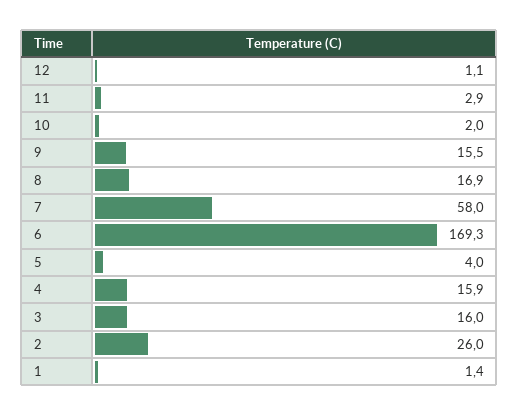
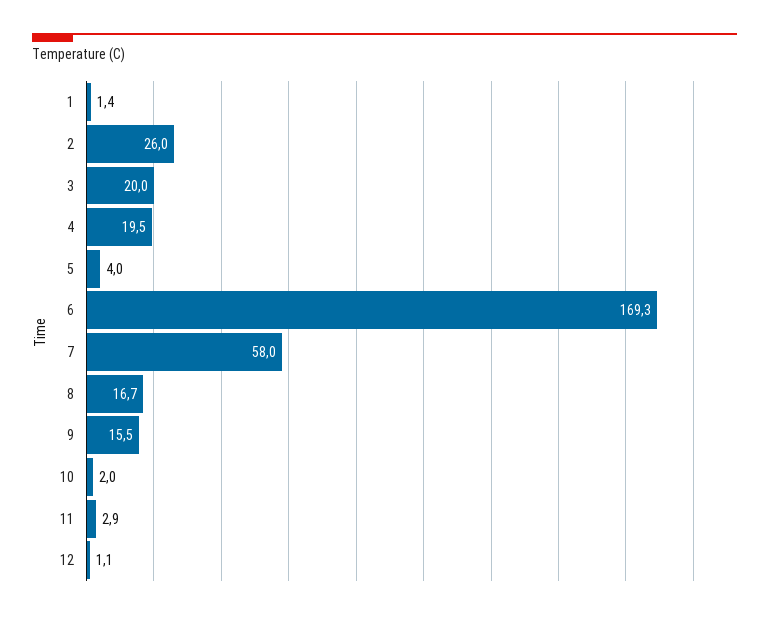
  {
    "12": 1.1,
    "11": 2.9,
    "10": 2,
    "9": 15.5,
-   "8": 16.9,
+   "8": 16.7,
    "7": 58,
    "6": 169.3,
    "5": 4,
-   "4": 15.9,
+   "4": 19.5,
-   "3": 16,
+   "3": 20,
    "2": 26,
    "1": 1.4
  }

